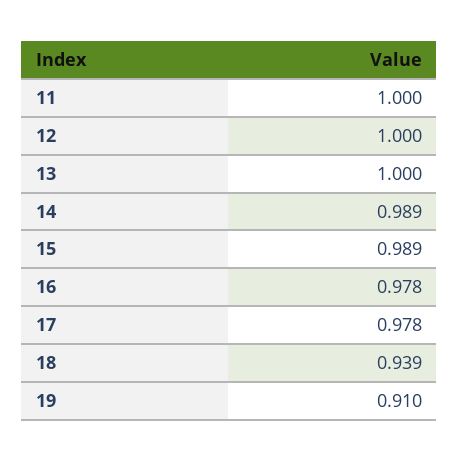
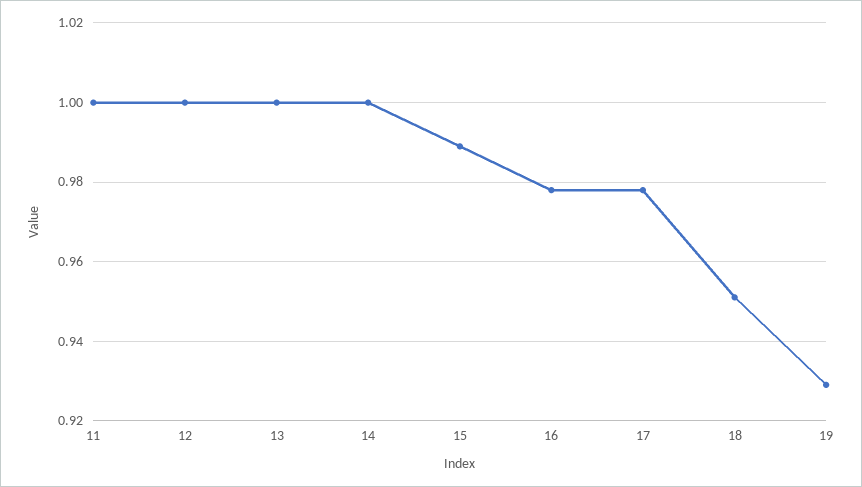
  {
    "11": 1,
    "12": 1,
    "13": 1,
-   "14": 0.989,
+   "14": 1,
    "15": 0.989,
    "16": 0.978,
    "17": 0.978,
-   "18": 0.939,
+   "18": 0.95,
-   "19": 0.91
+   "19": 0.93
  }

